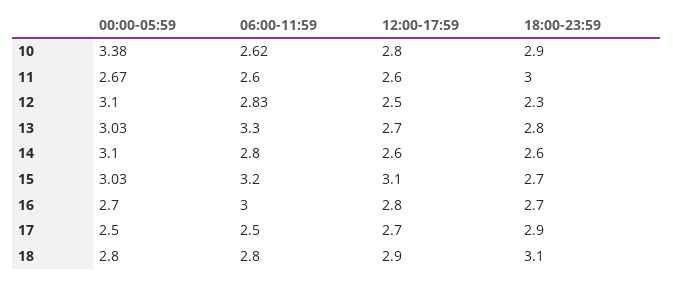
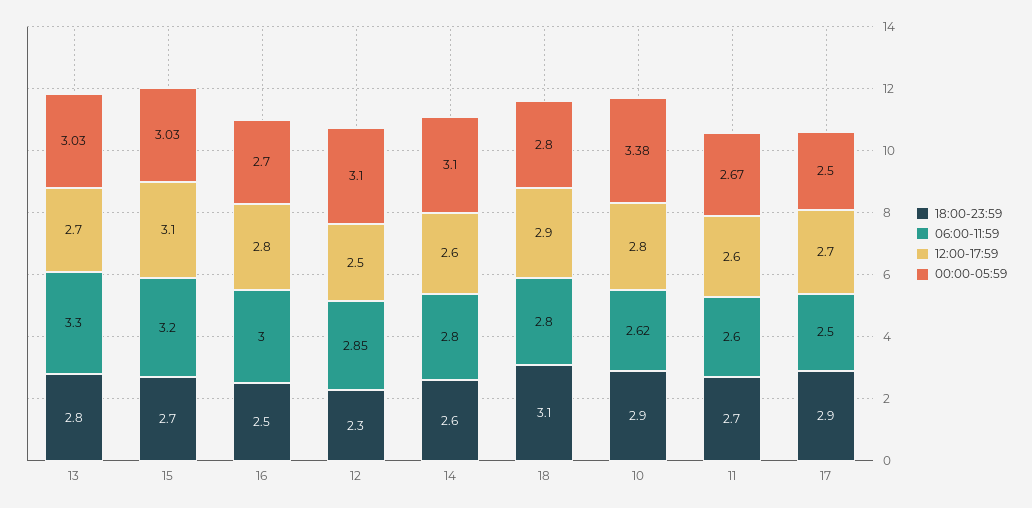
  {
    "00:00-05:59": {
      "10": 3.38,
      "11": 2.67,
      "12": 3.1,
      "13": 3.03,
      "14": 3.1,
      "15": 3.03,
      "16": 2.7,
      "17": 2.5,
      "18": 2.8
    },
    "06:00-11:59": {
      "10": 2.62,
      "11": 2.6,
-     "12": 2.83,
+     "12": 2.85,
      "13": 3.3,
      "14": 2.8,
      "15": 3.2,
      "16": 3,
      "17": 2.5,
      "18": 2.8
    },
    "12:00-17:59": {
      "10": 2.8,
      "11": 2.6,
      "12": 2.5,
      "13": 2.7,
      "14": 2.6,
      "15": 3.1,
      "16": 2.8,
      "17": 2.7,
      "18": 2.9
    },
    "18:00-23:59": {
      "10": 2.9,
-     "11": 3,
+     "11": 2.7,
      "12": 2.3,
      "13": 2.8,
      "14": 2.6,
      "15": 2.7,
-     "16": 2.7,
+     "16": 2.5,
      "17": 2.9,
      "18": 3.1
    }
  }

